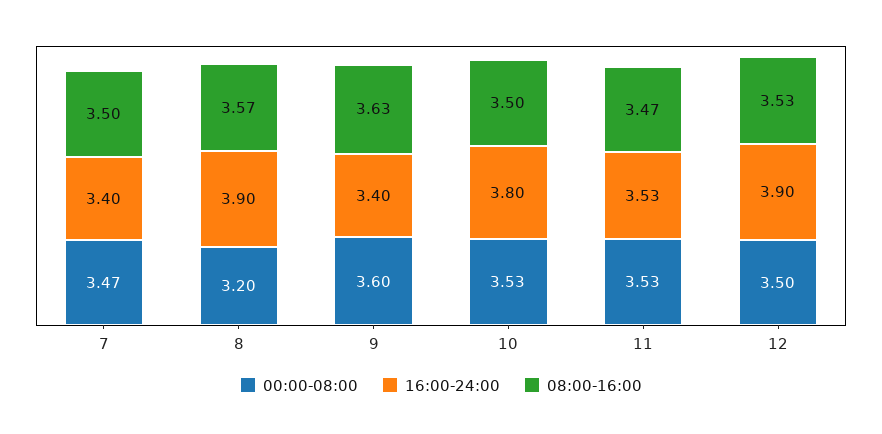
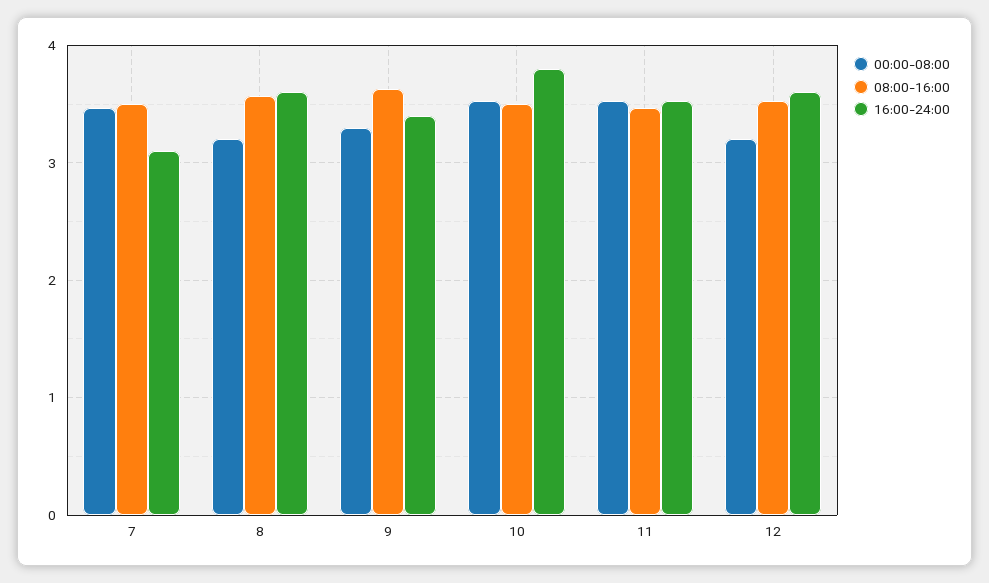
  {
    "00:00-08:00": {
      "7": 3.47,
      "8": 3.2,
-     "9": 3.6,
+     "9": 3.3,
      "10": 3.53,
      "11": 3.53,
-     "12": 3.5
+     "12": 3.2
    },
    "16:00-24:00": {
-     "7": 3.4,
+     "7": 3.1,
-     "8": 3.9,
+     "8": 3.6,
      "9": 3.4,
      "10": 3.8,
      "11": 3.53,
-     "12": 3.9
+     "12": 3.6
    },
    "08:00-16:00": {
      "7": 3.5,
      "8": 3.57,
      "9": 3.63,
      "10": 3.5,
      "11": 3.47,
      "12": 3.53
    }
  }

